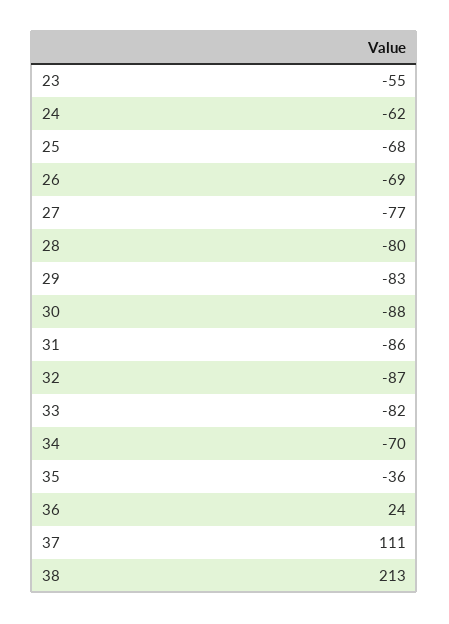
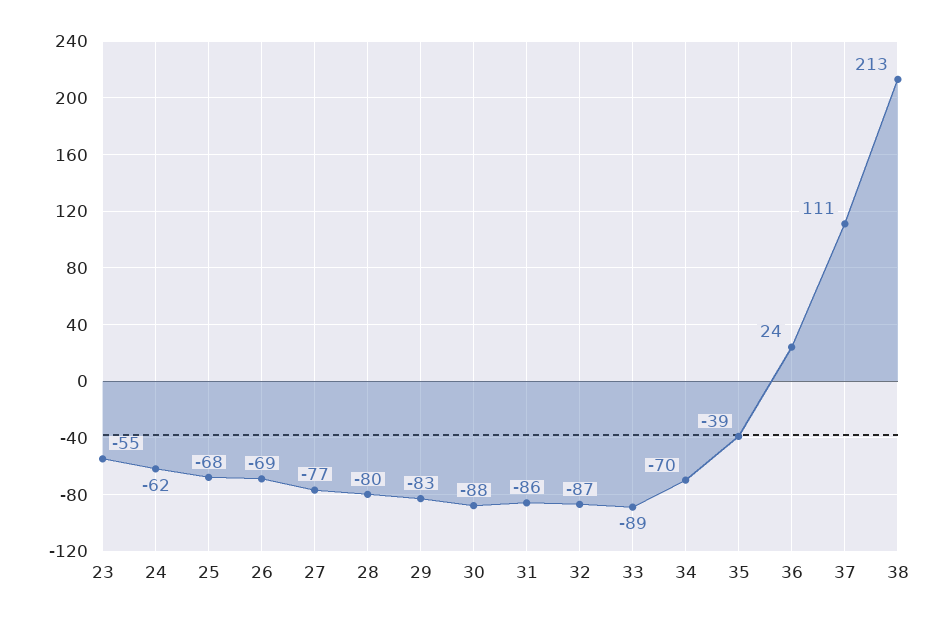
  {
    "23": -55,
    "24": -62,
    "25": -68,
    "26": -69,
    "27": -77,
    "28": -80,
    "29": -83,
    "30": -88,
    "31": -86,
    "32": -87,
-   "33": -82,
+   "33": -89,
    "34": -70,
-   "35": -36,
+   "35": -39,
    "36": 24,
    "37": 111,
    "38": 213
  }

